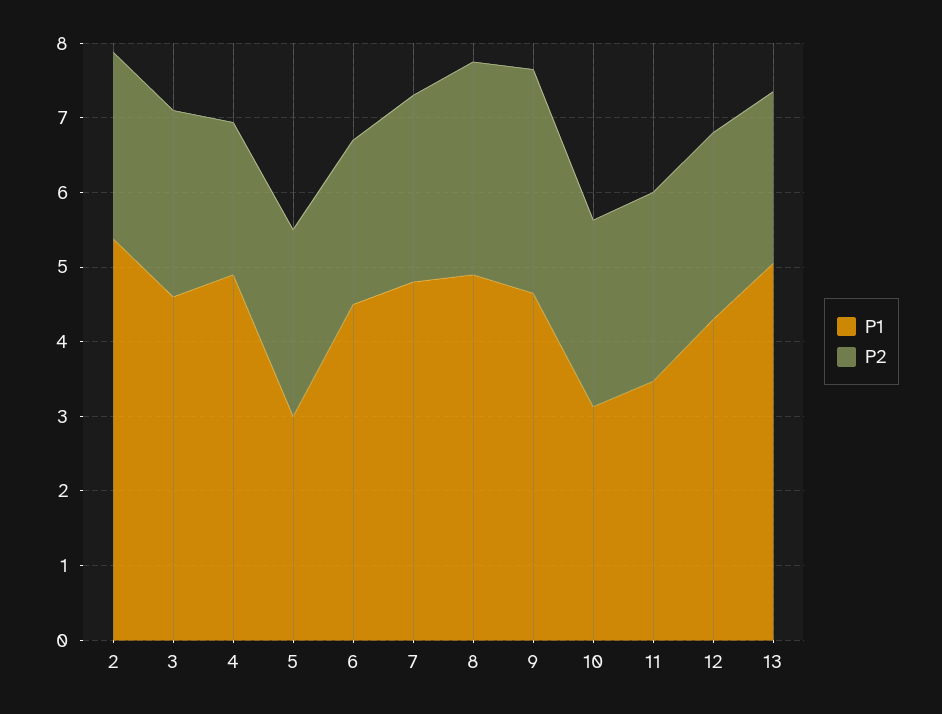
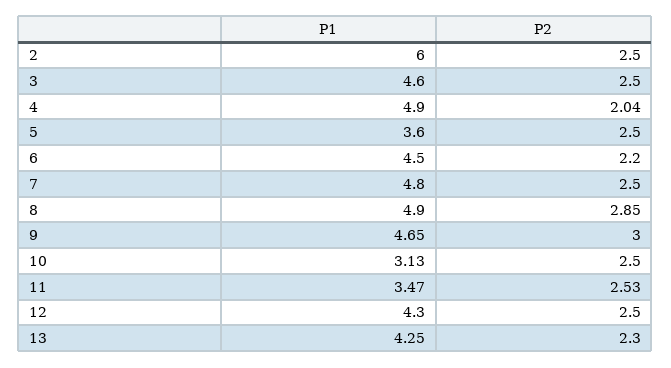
  {
    "P1": {
-     "2": 5.4,
+     "2": 6,
      "3": 4.6,
      "4": 4.9,
-     "5": 3,
+     "5": 3.6,
      "6": 4.5,
      "7": 4.8,
      "8": 4.9,
      "9": 4.65,
      "10": 3.13,
      "11": 3.47,
      "12": 4.3,
-     "13": 5
+     "13": 4.25
    },
    "P2": {
      "2": 2.5,
      "3": 2.5,
      "4": 2.04,
      "5": 2.5,
      "6": 2.2,
      "7": 2.5,
      "8": 2.85,
      "9": 3,
      "10": 2.5,
      "11": 2.53,
      "12": 2.5,
      "13": 2.3
    }
  }

